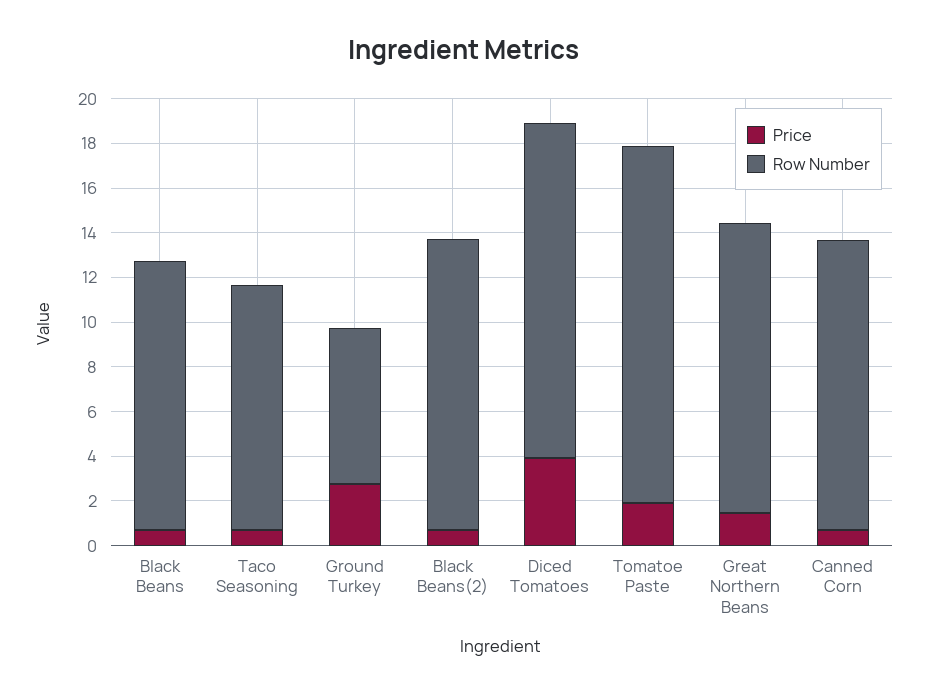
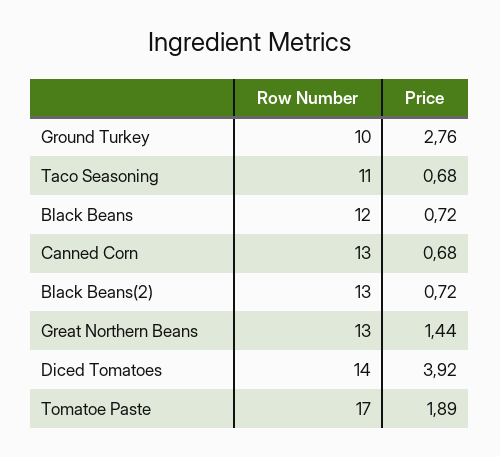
  {
    "Price": {
      "Black Beans": 0.72,
      "Taco Seasoning": 0.68,
      "Ground Turkey": 2.76,
      "Black Beans(2)": 0.72,
      "Diced Tomatoes": 3.92,
      "Tomatoe Paste": 1.89,
      "Great Northern Beans": 1.44,
      "Canned Corn": 0.68
    },
    "Row Number": {
      "Black Beans": 12,
      "Taco Seasoning": 11,
-     "Ground Turkey": 7,
+     "Ground Turkey": 10,
      "Black Beans(2)": 13,
-     "Diced Tomatoes": 15,
+     "Diced Tomatoes": 14,
-     "Tomatoe Paste": 16,
+     "Tomatoe Paste": 17,
      "Great Northern Beans": 13,
      "Canned Corn": 13
    }
  }

